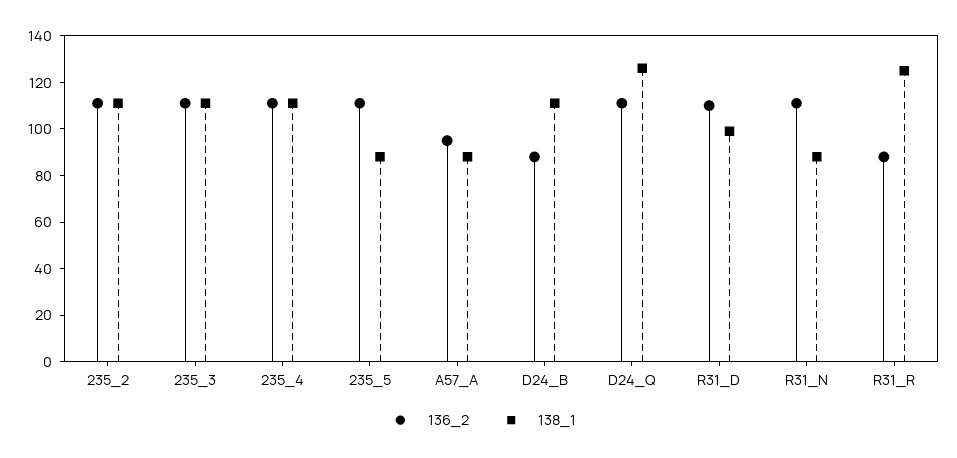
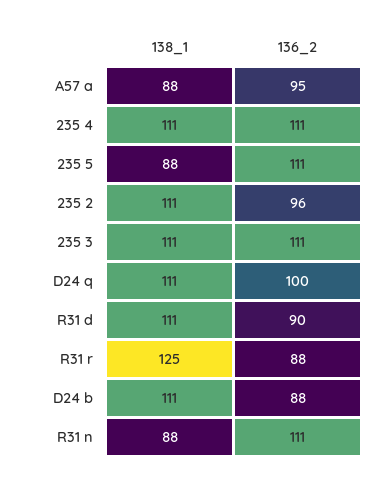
  {
    "136_2": {
-     "235_2": 110,
+     "235_2": 96,
      "235_3": 111,
      "235_4": 111,
      "235_5": 111,
      "A57_A": 95,
      "D24_B": 88,
-     "D24_Q": 110,
+     "D24_Q": 100,
-     "R31_D": 110,
+     "R31_D": 90,
      "R31_N": 111,
      "R31_R": 88
    },
    "138_1": {
      "235_2": 111,
      "235_3": 111,
      "235_4": 111,
      "235_5": 88,
      "A57_A": 88,
      "D24_B": 111,
-     "D24_Q": 125,
+     "D24_Q": 111,
-     "R31_D": 100,
+     "R31_D": 111,
      "R31_N": 88,
      "R31_R": 125
    }
  }

